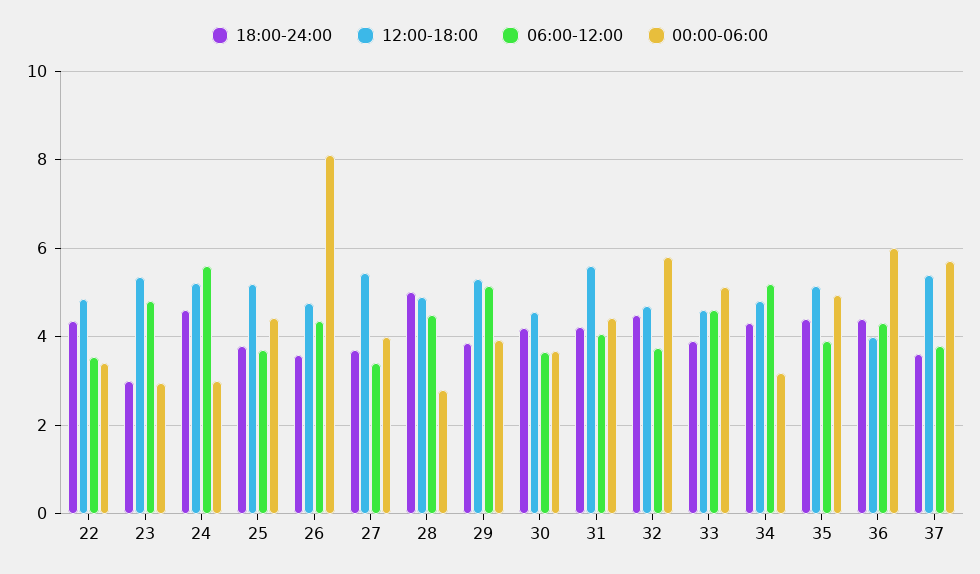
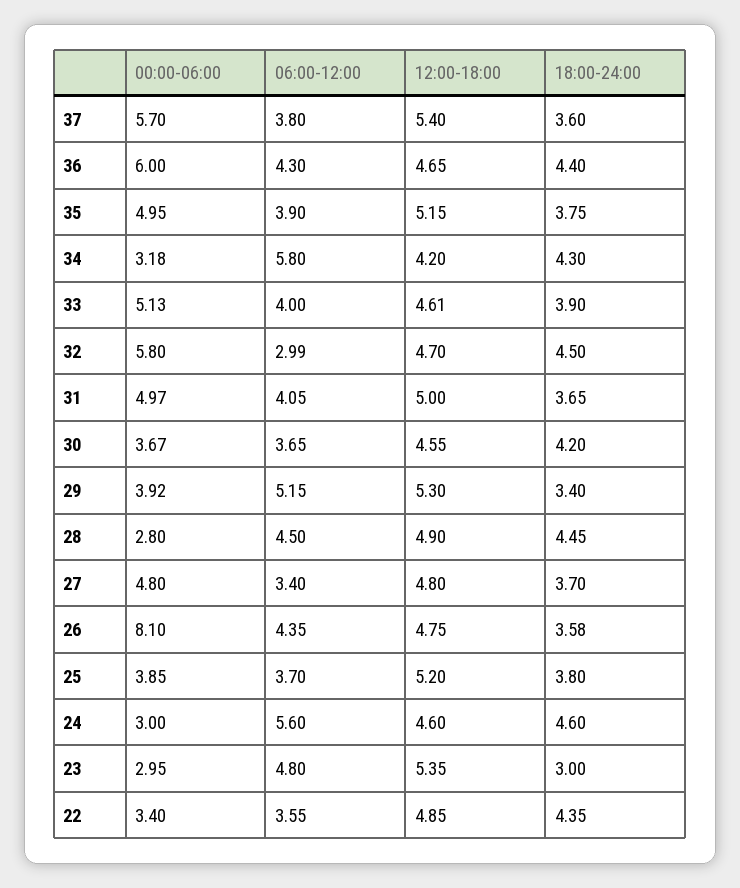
  {
    "18:00-24:00": {
      "22": 4.35,
      "23": 3,
      "24": 4.6,
      "25": 3.8,
      "26": 3.58,
      "27": 3.7,
-     "28": 5,
+     "28": 4.45,
-     "29": 3.8,
+     "29": 3.4,
      "30": 4.2,
-     "31": 4.2,
+     "31": 3.65,
      "32": 4.5,
      "33": 3.9,
      "34": 4.3,
-     "35": 4.4,
+     "35": 3.75,
      "36": 4.4,
      "37": 3.6
    },
    "12:00-18:00": {
      "22": 4.85,
      "23": 5.35,
-     "24": 5.2,
+     "24": 4.6,
      "25": 5.2,
      "26": 4.75,
-     "27": 5.4,
+     "27": 4.8,
      "28": 4.9,
      "29": 5.3,
      "30": 4.55,
-     "31": 5.6,
+     "31": 5,
      "32": 4.7,
      "33": 4.61,
-     "34": 4.8,
+     "34": 4.2,
      "35": 5.15,
-     "36": 4,
+     "36": 4.65,
      "37": 5.4
    },
    "06:00-12:00": {
      "22": 3.55,
      "23": 4.8,
      "24": 5.6,
      "25": 3.7,
      "26": 4.35,
      "27": 3.4,
      "28": 4.5,
      "29": 5.15,
      "30": 3.65,
      "31": 4.05,
-     "32": 3.8,
+     "32": 2.99,
-     "33": 4.6,
+     "33": 4,
-     "34": 5.2,
+     "34": 5.8,
      "35": 3.9,
      "36": 4.3,
      "37": 3.8
    },
    "00:00-06:00": {
      "22": 3.4,
      "23": 2.95,
      "24": 3,
-     "25": 4.4,
+     "25": 3.85,
      "26": 8.1,
-     "27": 4,
+     "27": 4.8,
      "28": 2.8,
      "29": 3.92,
      "30": 3.67,
-     "31": 4.4,
+     "31": 4.97,
      "32": 5.8,
      "33": 5.13,
      "34": 3.18,
      "35": 4.95,
      "36": 6,
      "37": 5.7
    }
  }

